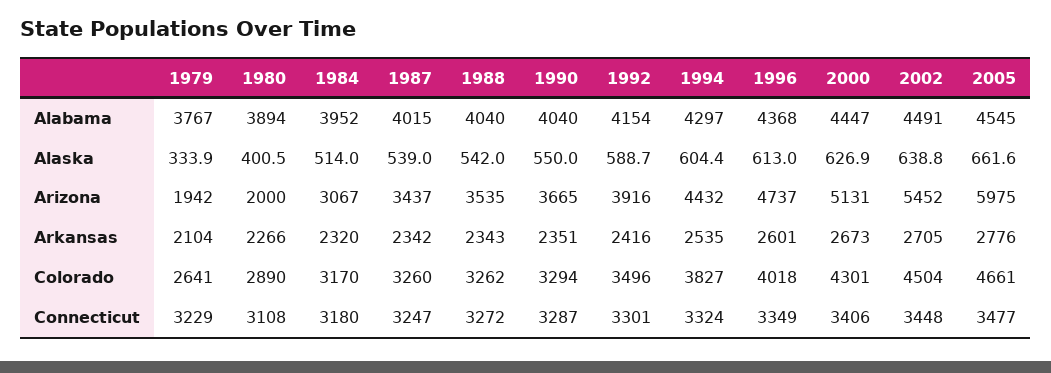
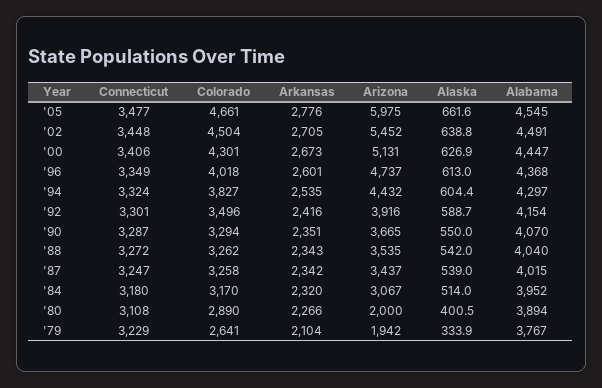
  {
    "1979": {
      "Alabama": 3767,
      "Alaska": 333.9,
      "Arizona": 1942,
      "Arkansas": 2104,
      "Colorado": 2641,
      "Connecticut": 3229
    },
    "1980": {
      "Alabama": 3894,
      "Alaska": 400.5,
      "Arizona": 2000,
      "Arkansas": 2266,
      "Colorado": 2890,
      "Connecticut": 3108
    },
    "1984": {
      "Alabama": 3952,
      "Alaska": 514,
      "Arizona": 3067,
      "Arkansas": 2320,
      "Colorado": 3170,
      "Connecticut": 3180
    },
    "1987": {
      "Alabama": 4015,
      "Alaska": 539,
      "Arizona": 3437,
      "Arkansas": 2342,
-     "Colorado": 3260,
+     "Colorado": 3258,
      "Connecticut": 3247
    },
    "1988": {
      "Alabama": 4040,
      "Alaska": 542,
      "Arizona": 3535,
      "Arkansas": 2343,
      "Colorado": 3262,
      "Connecticut": 3272
    },
    "1990": {
-     "Alabama": 4040,
+     "Alabama": 4070,
      "Alaska": 550,
      "Arizona": 3665,
      "Arkansas": 2351,
      "Colorado": 3294,
      "Connecticut": 3287
    },
    "1992": {
      "Alabama": 4154,
      "Alaska": 588.7,
      "Arizona": 3916,
      "Arkansas": 2416,
      "Colorado": 3496,
      "Connecticut": 3301
    },
    "1994": {
      "Alabama": 4297,
      "Alaska": 604.4,
      "Arizona": 4432,
      "Arkansas": 2535,
      "Colorado": 3827,
      "Connecticut": 3324
    },
    "1996": {
      "Alabama": 4368,
      "Alaska": 613,
      "Arizona": 4737,
      "Arkansas": 2601,
      "Colorado": 4018,
      "Connecticut": 3349
    },
    "2000": {
      "Alabama": 4447,
      "Alaska": 626.9,
      "Arizona": 5131,
      "Arkansas": 2673,
      "Colorado": 4301,
      "Connecticut": 3406
    },
    "2002": {
      "Alabama": 4491,
      "Alaska": 638.8,
      "Arizona": 5452,
      "Arkansas": 2705,
      "Colorado": 4504,
      "Connecticut": 3448
    },
    "2005": {
      "Alabama": 4545,
      "Alaska": 661.6,
      "Arizona": 5975,
      "Arkansas": 2776,
      "Colorado": 4661,
      "Connecticut": 3477
    }
  }

